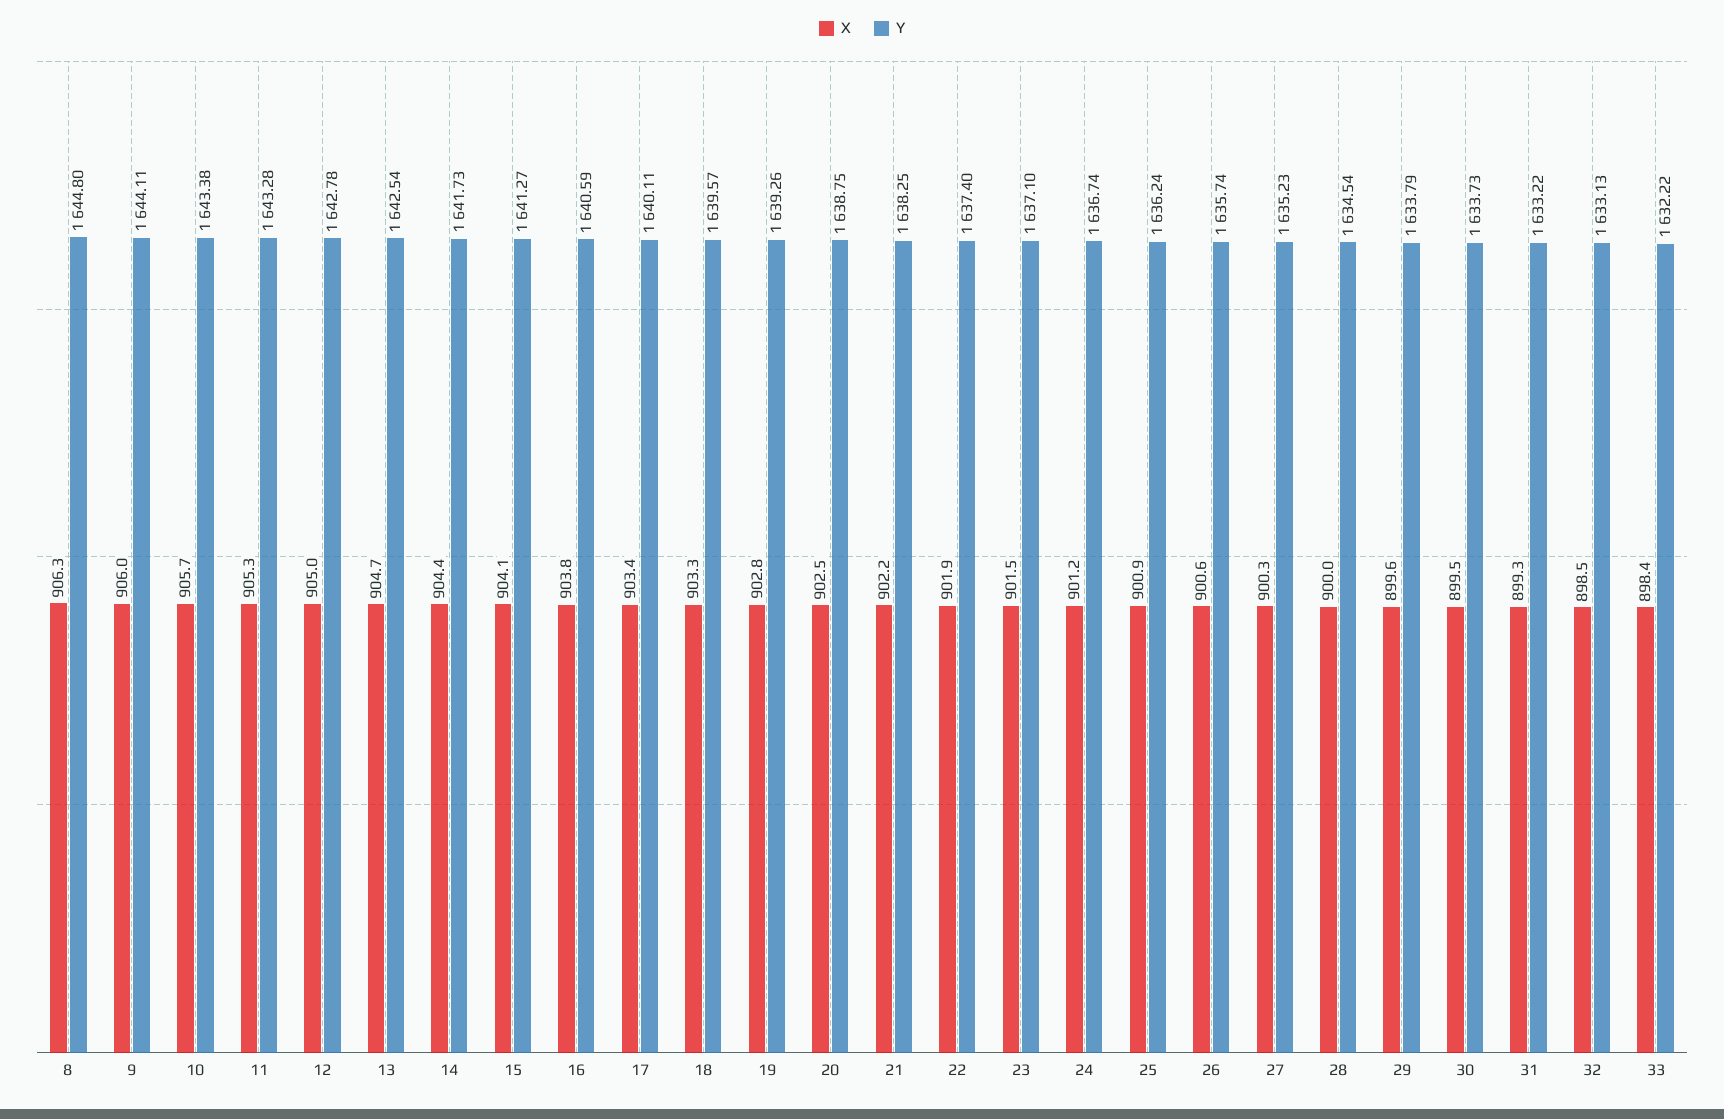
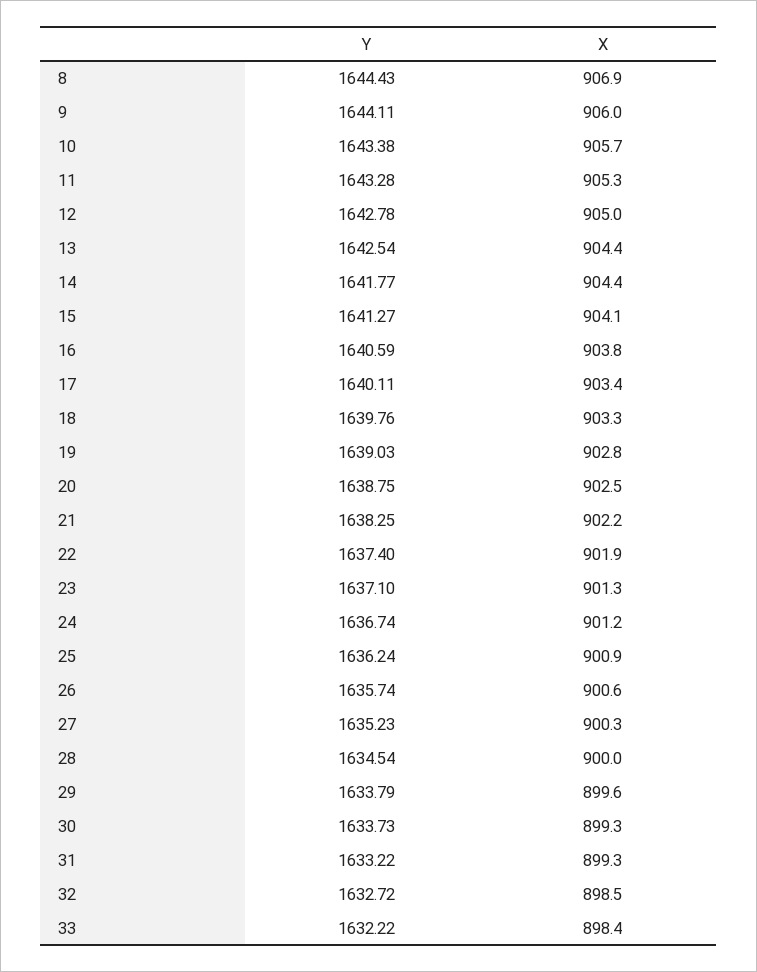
  {
    "X": {
-     "8": 906.3,
+     "8": 906.9,
      "9": 906,
      "10": 905.7,
      "11": 905.3,
      "12": 905,
-     "13": 904.7,
+     "13": 904.4,
      "14": 904.4,
      "15": 904.1,
      "16": 903.8,
      "17": 903.4,
      "18": 903.3,
      "19": 902.8,
      "20": 902.5,
      "21": 902.2,
      "22": 901.9,
-     "23": 901.5,
+     "23": 901.3,
      "24": 901.2,
      "25": 900.9,
      "26": 900.6,
      "27": 900.3,
      "28": 900,
      "29": 899.6,
-     "30": 899.5,
+     "30": 899.3,
      "31": 899.3,
      "32": 898.5,
      "33": 898.4
    },
    "Y": {
-     "8": 1644.8,
+     "8": 1644.43,
      "9": 1644.11,
      "10": 1643.38,
      "11": 1643.28,
      "12": 1642.78,
      "13": 1642.54,
-     "14": 1641.73,
+     "14": 1641.77,
      "15": 1641.27,
      "16": 1640.59,
      "17": 1640.11,
-     "18": 1639.57,
+     "18": 1639.76,
-     "19": 1639.26,
+     "19": 1639.03,
      "20": 1638.75,
      "21": 1638.25,
      "22": 1637.4,
      "23": 1637.1,
      "24": 1636.74,
      "25": 1636.24,
      "26": 1635.74,
      "27": 1635.23,
      "28": 1634.54,
      "29": 1633.79,
      "30": 1633.73,
      "31": 1633.22,
-     "32": 1633.13,
+     "32": 1632.72,
      "33": 1632.22
    }
  }

